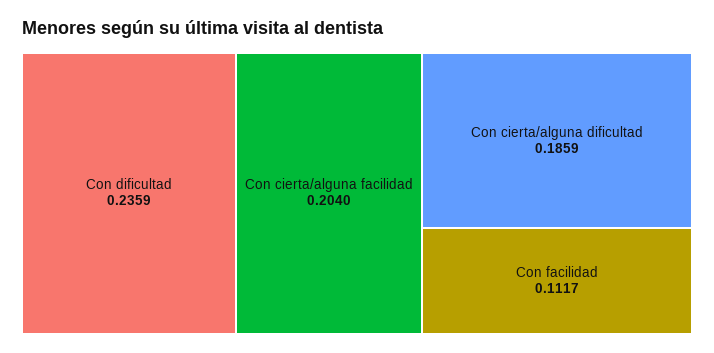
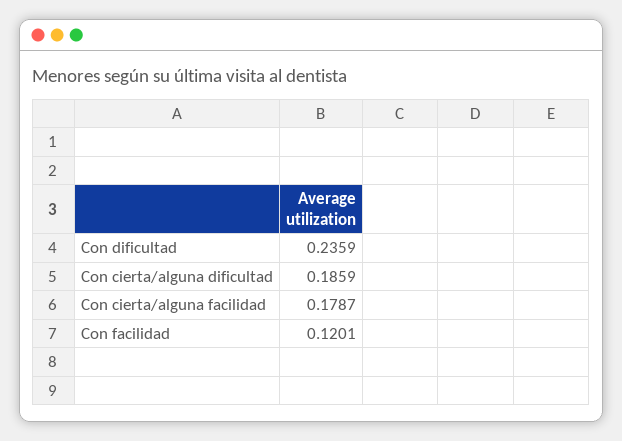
  {
    "Con dificultad": 0.2359,
-   "Con cierta/alguna facilidad": 0.204,
+   "Con cierta/alguna facilidad": 0.1787,
    "Con cierta/alguna dificultad": 0.1859,
-   "Con facilidad": 0.1117
+   "Con facilidad": 0.1201
  }

